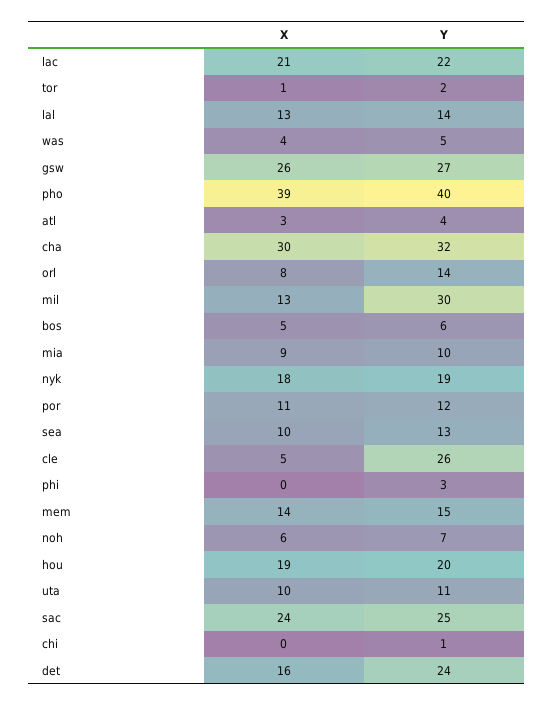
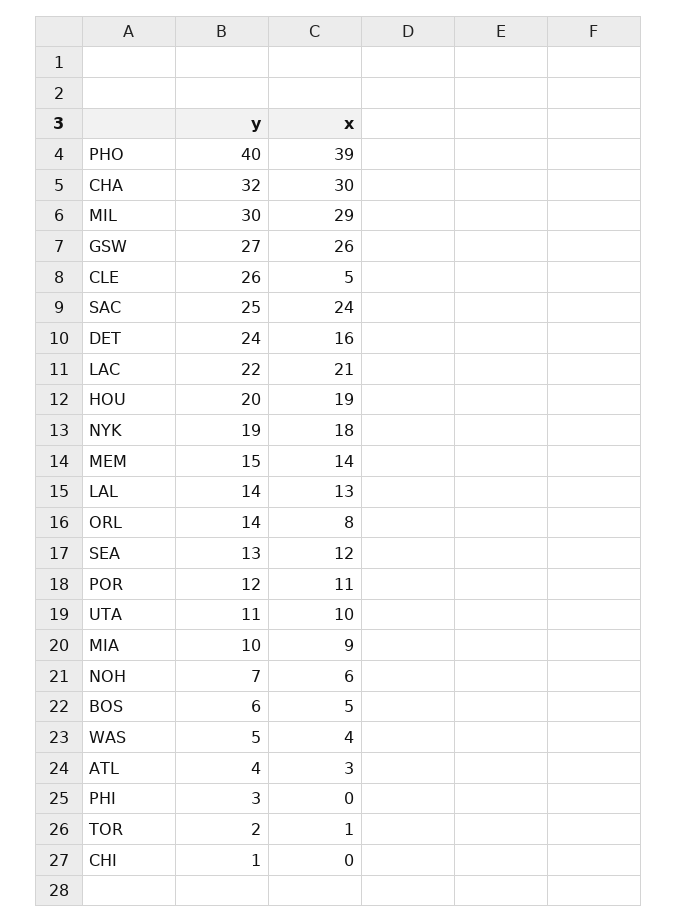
  {
    "X": {
      "lac": 21,
      "tor": 1,
      "lal": 13,
      "was": 4,
      "gsw": 26,
      "pho": 39,
      "atl": 3,
      "cha": 30,
      "orl": 8,
-     "mil": 13,
+     "mil": 29,
      "bos": 5,
      "mia": 9,
      "nyk": 18,
      "por": 11,
-     "sea": 10,
+     "sea": 12,
      "cle": 5,
      "phi": 0,
      "mem": 14,
      "noh": 6,
      "hou": 19,
      "uta": 10,
      "sac": 24,
      "chi": 0,
      "det": 16
    },
    "Y": {
      "lac": 22,
      "tor": 2,
      "lal": 14,
      "was": 5,
      "gsw": 27,
      "pho": 40,
      "atl": 4,
      "cha": 32,
      "orl": 14,
      "mil": 30,
      "bos": 6,
      "mia": 10,
      "nyk": 19,
      "por": 12,
      "sea": 13,
      "cle": 26,
      "phi": 3,
      "mem": 15,
      "noh": 7,
      "hou": 20,
      "uta": 11,
      "sac": 25,
      "chi": 1,
      "det": 24
    }
  }

